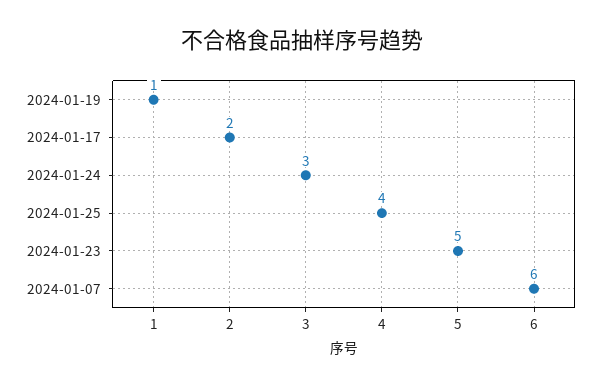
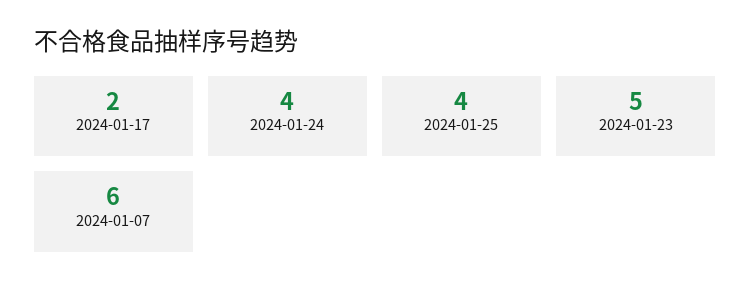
  {
-   "2024-01-19": 1,
    "2024-01-17": 2,
-   "2024-01-24": 3,
+   "2024-01-24": 4,
    "2024-01-25": 4,
    "2024-01-23": 5,
    "2024-01-07": 6
  }

